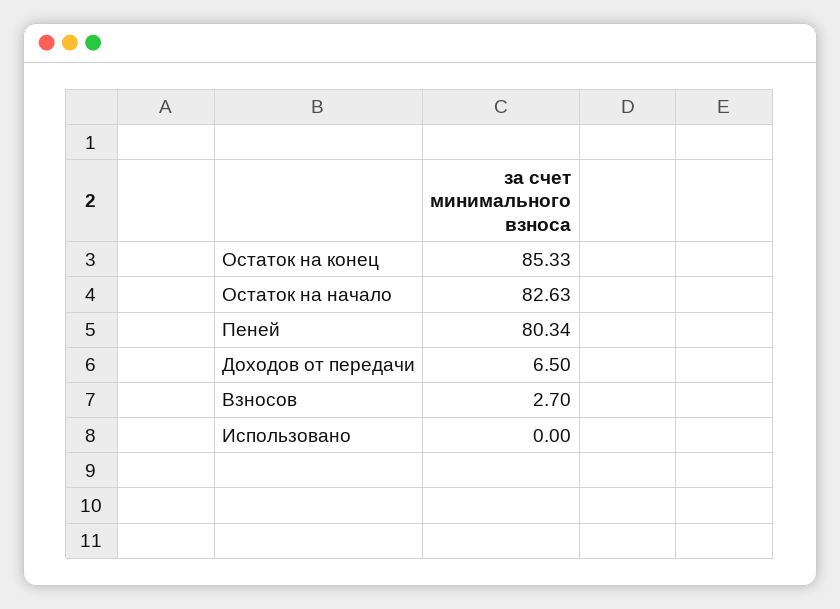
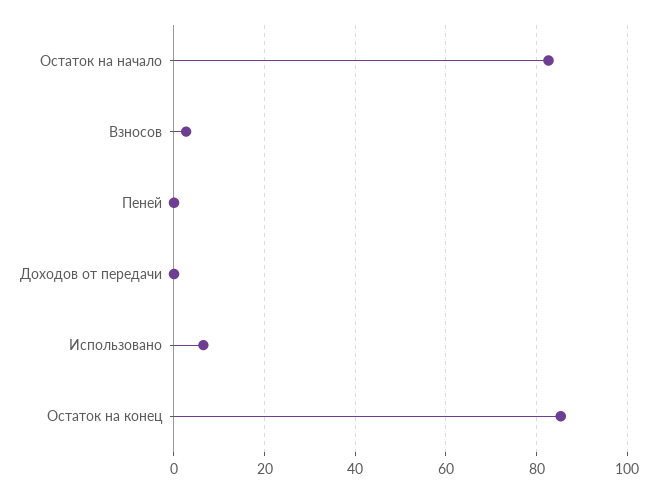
  {
    "Остаток на конец": 85.33,
    "Остаток на начало": 82.63,
-   "Пеней": 80.34,
+   "Пеней": 0,
-   "Доходов от передачи": 6.5,
+   "Доходов от передачи": 0,
    "Взносов": 2.7,
-   "Использовано": 0
+   "Использовано": 6
  }

